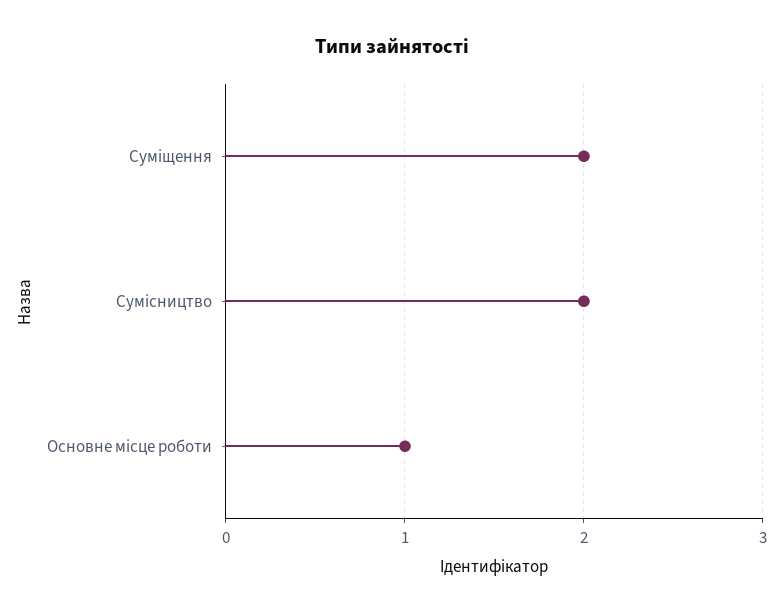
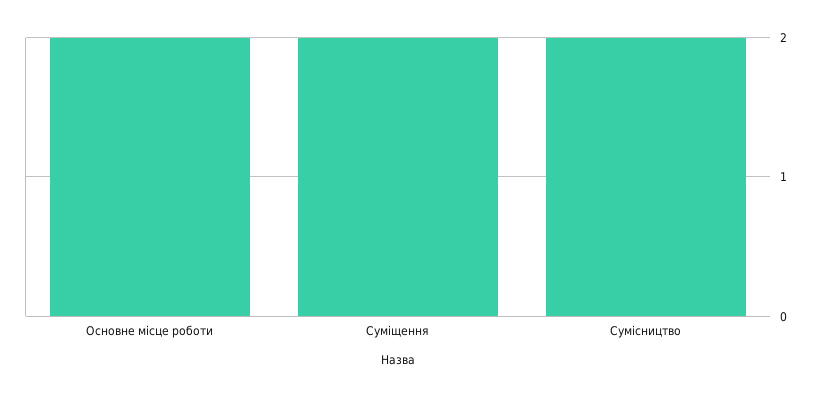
  {
    "Суміщення": 2,
    "Сумісництво": 2,
-   "Основне місце роботи": 1
+   "Основне місце роботи": 2
  }

